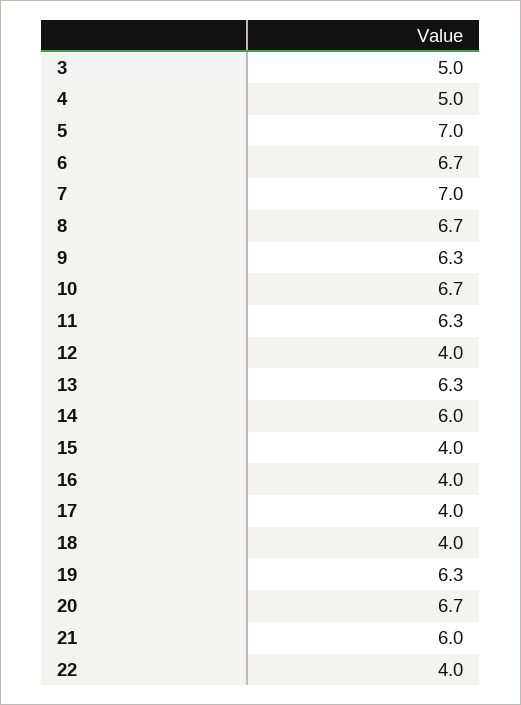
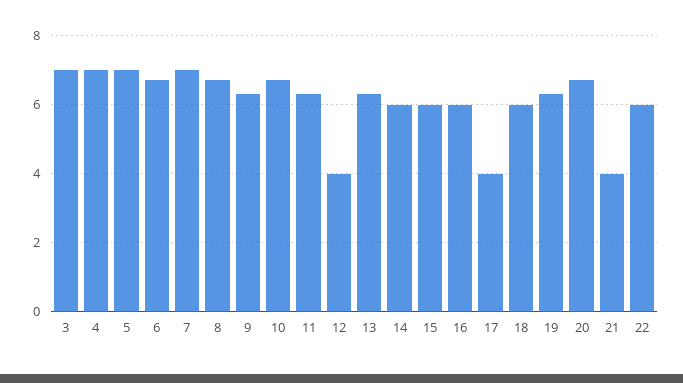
  {
-   "3": 5,
+   "3": 7,
-   "4": 5,
+   "4": 7,
    "5": 7,
    "6": 6.7,
    "7": 7,
    "8": 6.7,
    "9": 6.3,
    "10": 6.7,
    "11": 6.3,
    "12": 4,
    "13": 6.3,
    "14": 6,
-   "15": 4,
+   "15": 6,
-   "16": 4,
+   "16": 6,
    "17": 4,
-   "18": 4,
+   "18": 6,
    "19": 6.3,
    "20": 6.7,
-   "21": 6,
+   "21": 4,
-   "22": 4
+   "22": 6
  }

